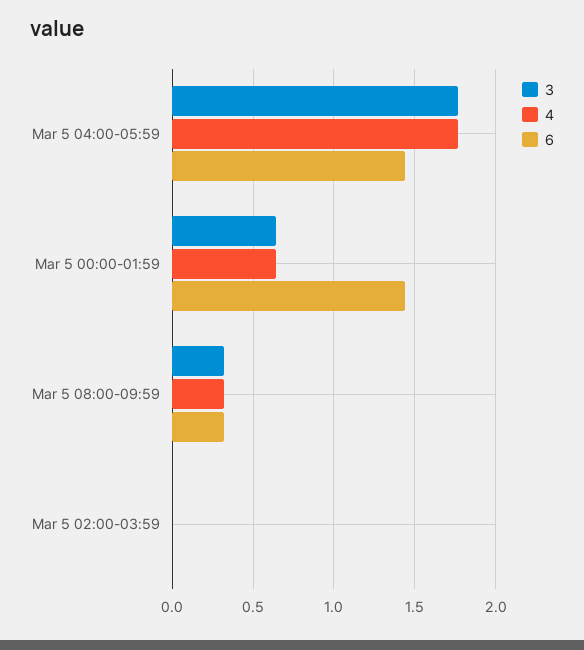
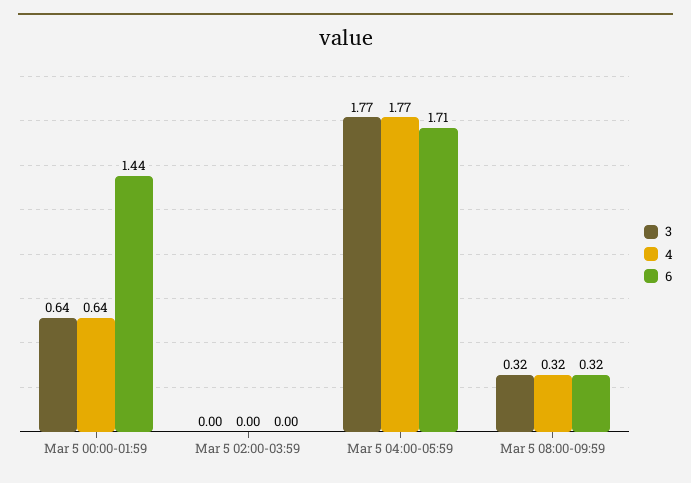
  {
    "3": {
      "Mar 5 04:00-05:59": 1.77,
      "Mar 5 00:00-01:59": 0.64,
      "Mar 5 08:00-09:59": 0.32,
      "Mar 5 02:00-03:59": 0
    },
    "4": {
      "Mar 5 04:00-05:59": 1.77,
      "Mar 5 00:00-01:59": 0.64,
      "Mar 5 08:00-09:59": 0.32,
      "Mar 5 02:00-03:59": 0
    },
    "6": {
-     "Mar 5 04:00-05:59": 1.45,
+     "Mar 5 04:00-05:59": 1.71,
      "Mar 5 00:00-01:59": 1.44,
      "Mar 5 08:00-09:59": 0.32,
      "Mar 5 02:00-03:59": 0
    }
  }

